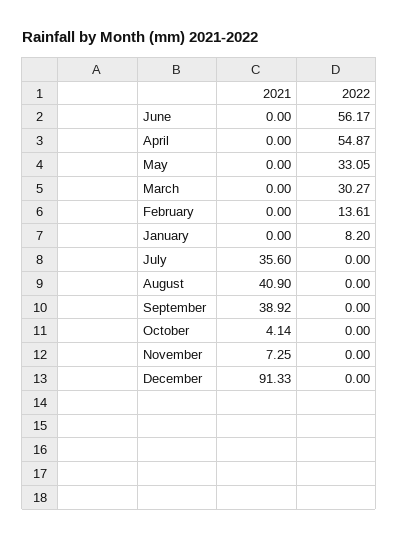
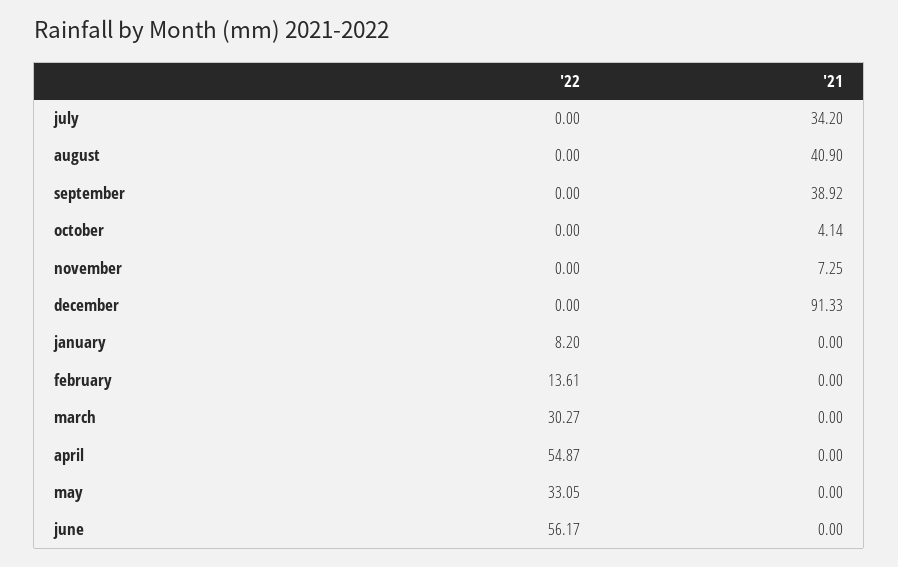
  {
    "2021": {
      "June": 0,
      "April": 0,
      "May": 0,
      "March": 0,
      "February": 0,
      "January": 0,
-     "July": 35.6,
+     "July": 34.2,
      "August": 40.9,
      "September": 38.92,
      "October": 4.14,
      "November": 7.25,
      "December": 91.33
    },
    "2022": {
      "June": 56.17,
      "April": 54.87,
      "May": 33.05,
      "March": 30.27,
      "February": 13.61,
      "January": 8.2,
      "July": 0,
      "August": 0,
      "September": 0,
      "October": 0,
      "November": 0,
      "December": 0
    }
  }

